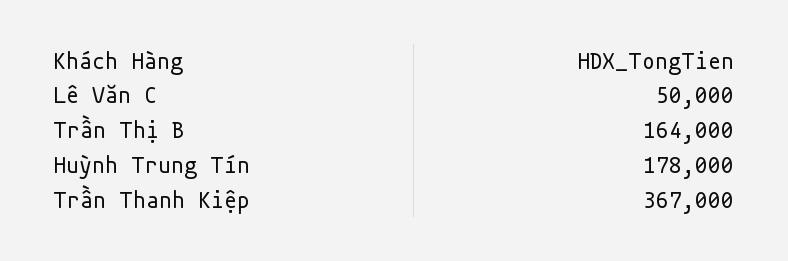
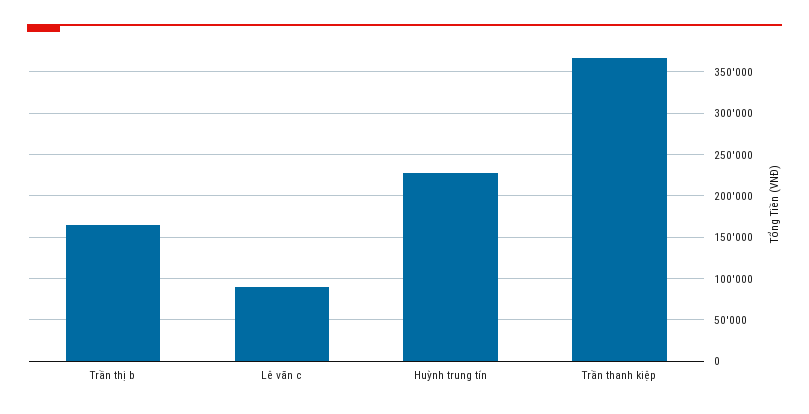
  {
-   "Lê Văn C": 50000,
+   "Lê Văn C": 90000,
    "Trần Thị B": 164000,
-   "Huỳnh Trung Tín": 178000,
+   "Huỳnh Trung Tín": 230000,
    "Trần Thanh Kiệp": 367000
  }

